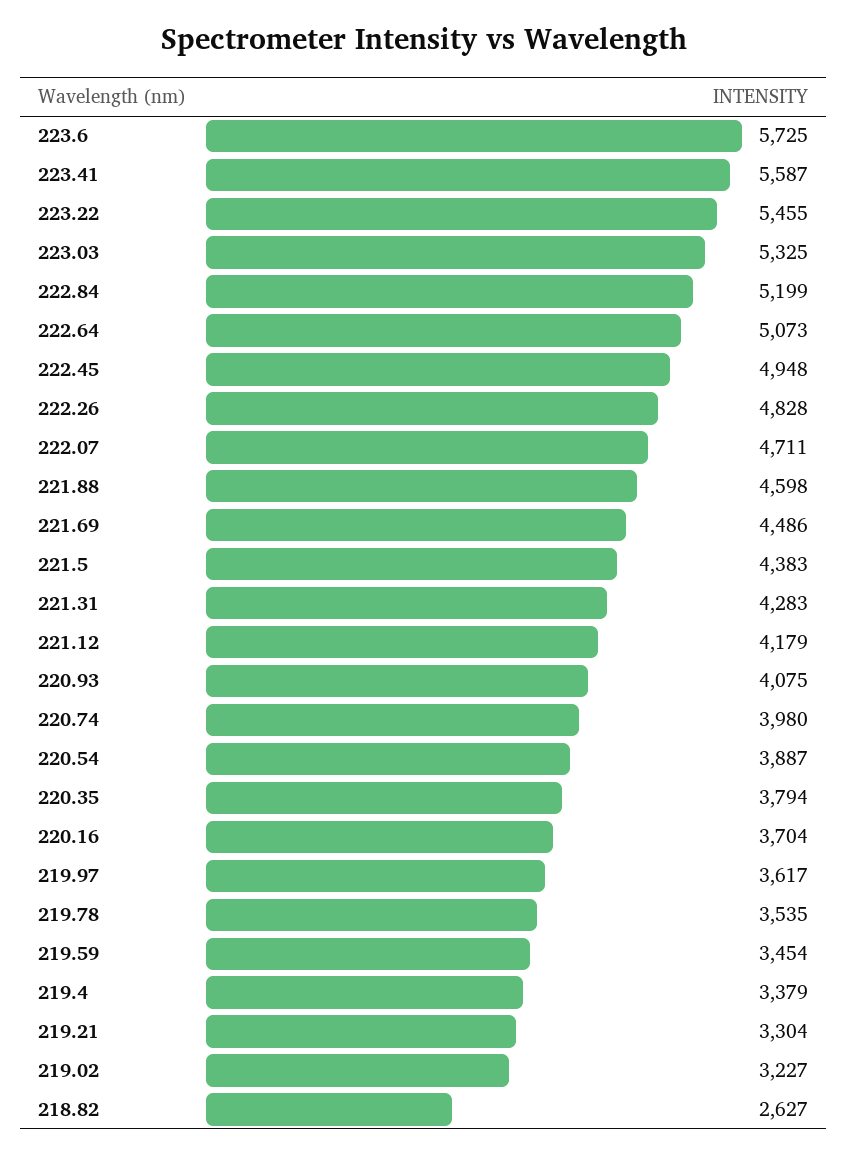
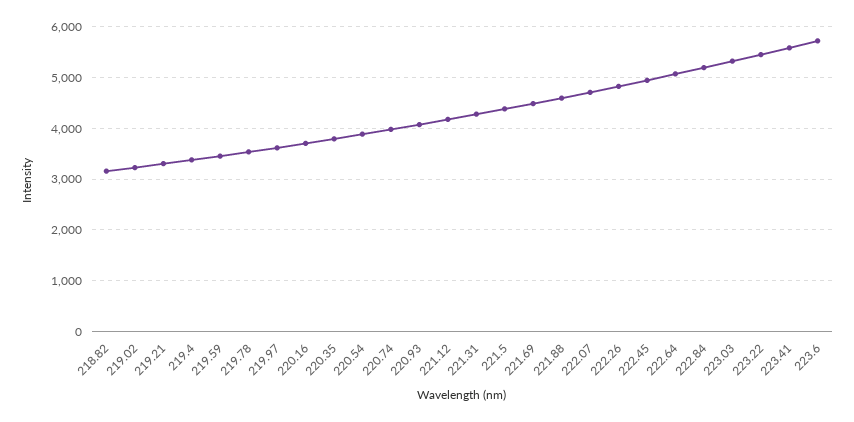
  {
    "223.6": 5725,
    "223.41": 5587,
    "223.22": 5455,
    "223.03": 5325,
    "222.84": 5199,
    "222.64": 5073,
    "222.45": 4948,
    "222.26": 4828,
    "222.07": 4711,
    "221.88": 4598,
    "221.69": 4486,
    "221.5": 4383,
    "221.31": 4283,
    "221.12": 4179,
    "220.93": 4075,
    "220.74": 3980,
    "220.54": 3887,
    "220.35": 3794,
    "220.16": 3704,
    "219.97": 3617,
    "219.78": 3535,
    "219.59": 3454,
    "219.4": 3379,
    "219.21": 3304,
    "219.02": 3227,
-   "218.82": 2627
+   "218.82": 3200
  }

